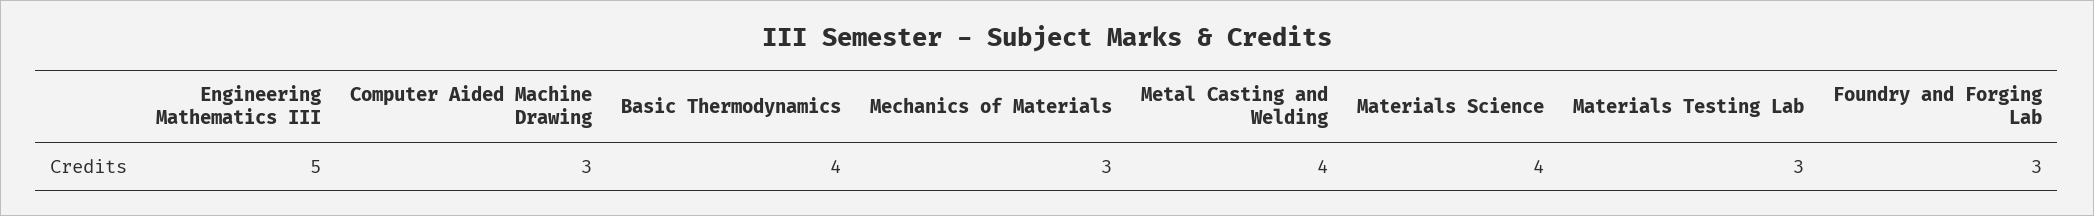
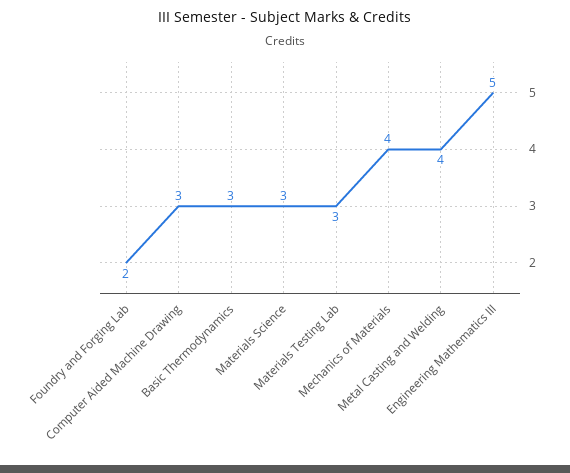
  {
    "Engineering Mathematics III": 5,
    "Computer Aided Machine Drawing": 3,
-   "Basic Thermodynamics": 4,
+   "Basic Thermodynamics": 3,
-   "Mechanics of Materials": 3,
+   "Mechanics of Materials": 4,
    "Metal Casting and Welding": 4,
-   "Materials Science": 4,
+   "Materials Science": 3,
    "Materials Testing Lab": 3,
-   "Foundry and Forging Lab": 3
+   "Foundry and Forging Lab": 2
  }

